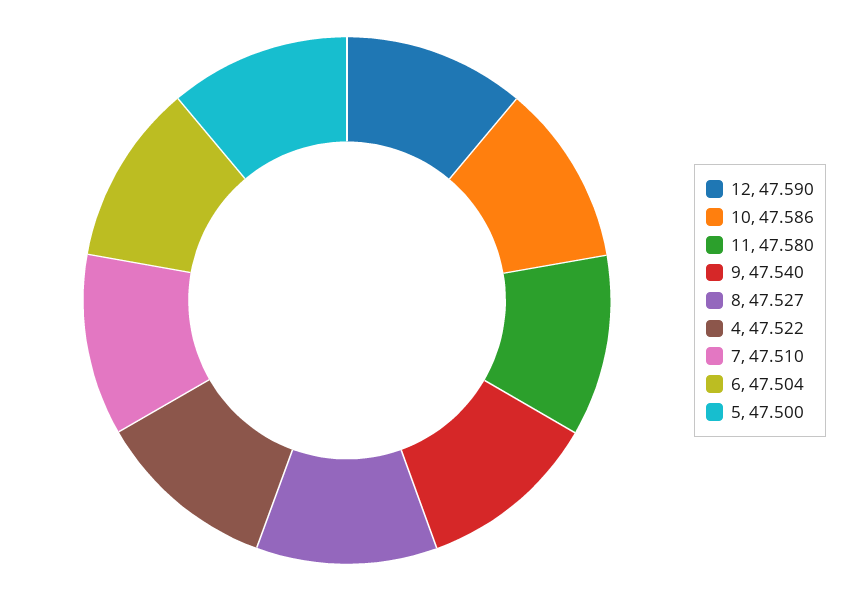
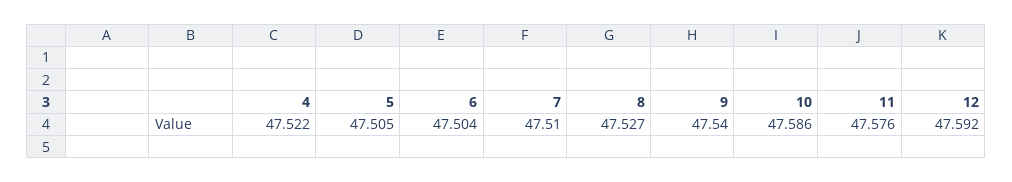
  {
-   "12": 47.59,
+   "12": 47.592,
    "10": 47.586,
-   "11": 47.58,
+   "11": 47.576,
    "9": 47.54,
    "8": 47.527,
    "4": 47.522,
    "7": 47.51,
    "6": 47.504,
-   "5": 47.5
+   "5": 47.505
  }

